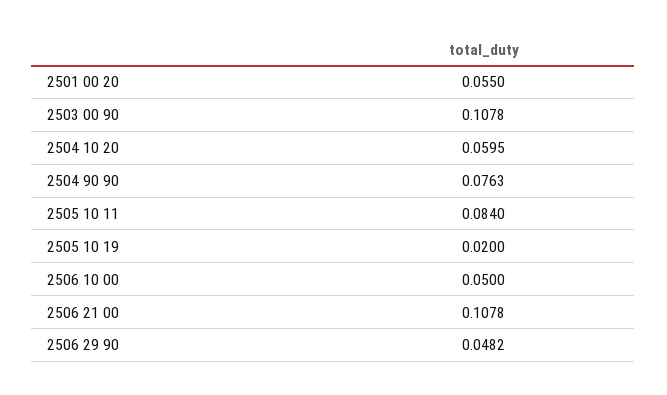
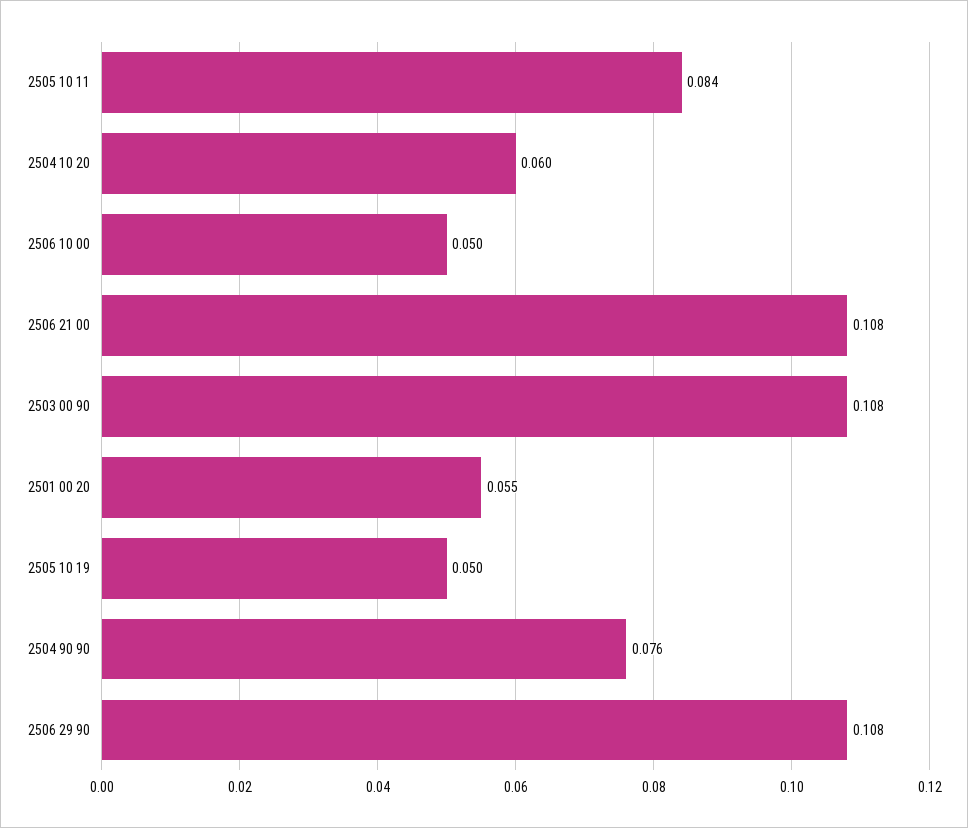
  {
    "2501 00 20": 0.055,
    "2503 00 90": 0.1078,
    "2504 10 20": 0.0595,
    "2504 90 90": 0.0763,
    "2505 10 11": 0.084,
-   "2505 10 19": 0.02,
+   "2505 10 19": 0.05,
    "2506 10 00": 0.05,
    "2506 21 00": 0.1078,
-   "2506 29 90": 0.0482
+   "2506 29 90": 0.108
  }

